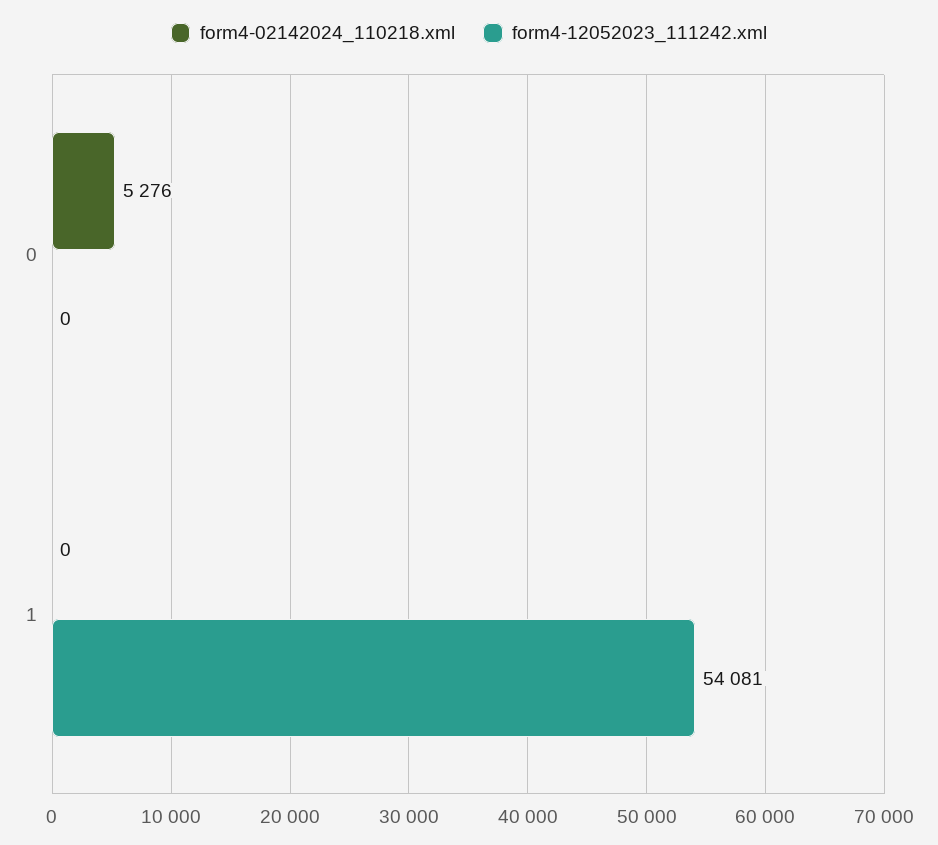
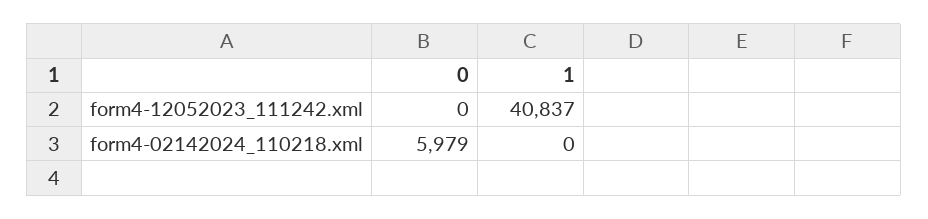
  {
    "form4-02142024_110218.xml": {
-     "0": 5276,
+     "0": 5979,
      "1": 0
    },
    "form4-12052023_111242.xml": {
      "0": 0,
-     "1": 54081
+     "1": 40837
    }
  }

